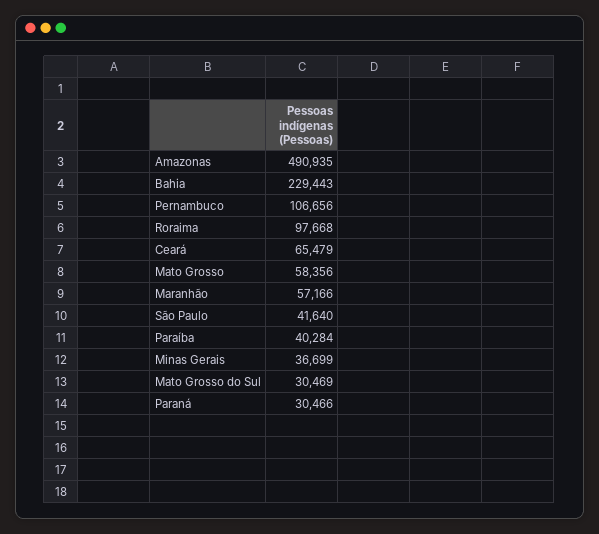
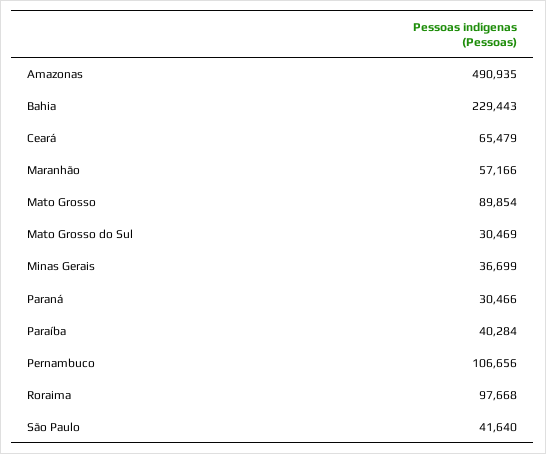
  {
    "Amazonas": 490935,
    "Bahia": 229443,
    "Pernambuco": 106656,
    "Roraima": 97668,
    "Ceará": 65479,
-   "Mato Grosso": 58356,
+   "Mato Grosso": 89854,
    "Maranhão": 57166,
    "São Paulo": 41640,
    "Paraíba": 40284,
    "Minas Gerais": 36699,
    "Mato Grosso do Sul": 30469,
    "Paraná": 30466
  }

